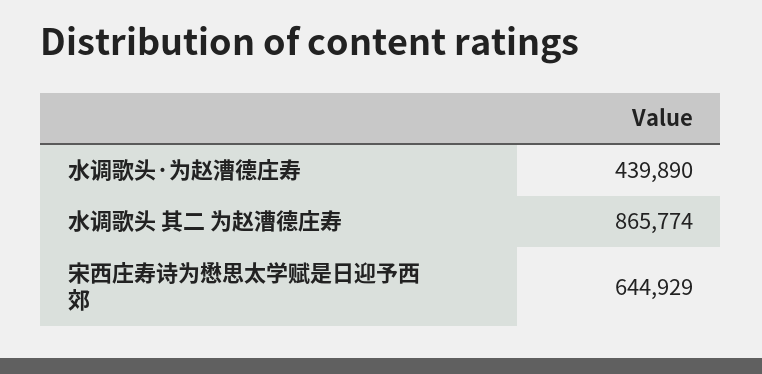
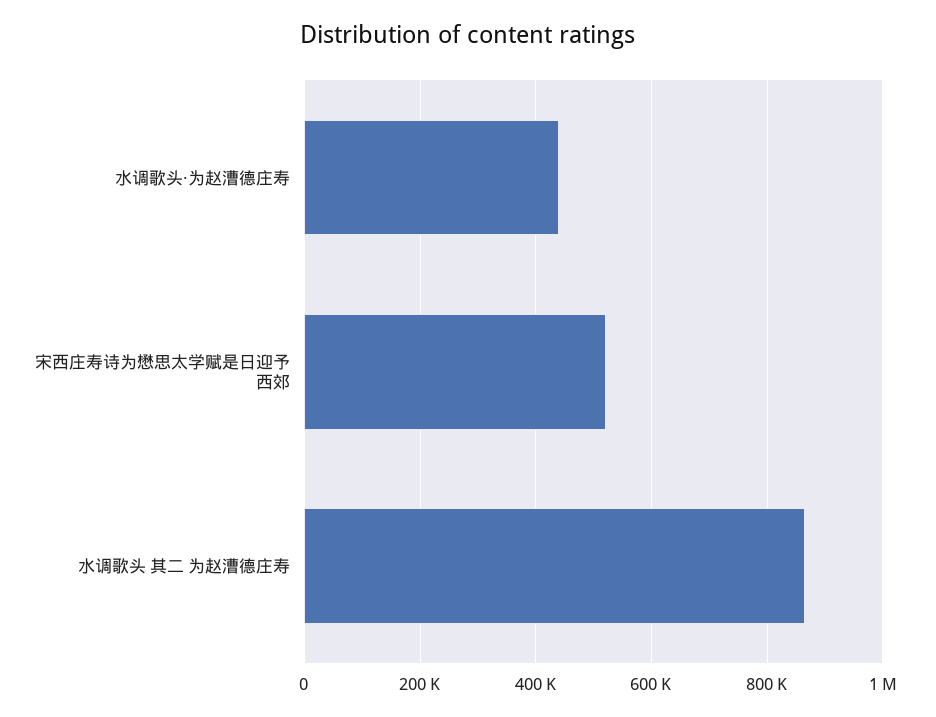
  {
    "水调歌头·为赵漕德庄寿": 439890,
    "水调歌头 其二 为赵漕德庄寿": 865774,
-   "宋西庄寿诗为懋思太学赋是日迎予西郊": 644929
+   "宋西庄寿诗为懋思太学赋是日迎予西郊": 520000
  }

